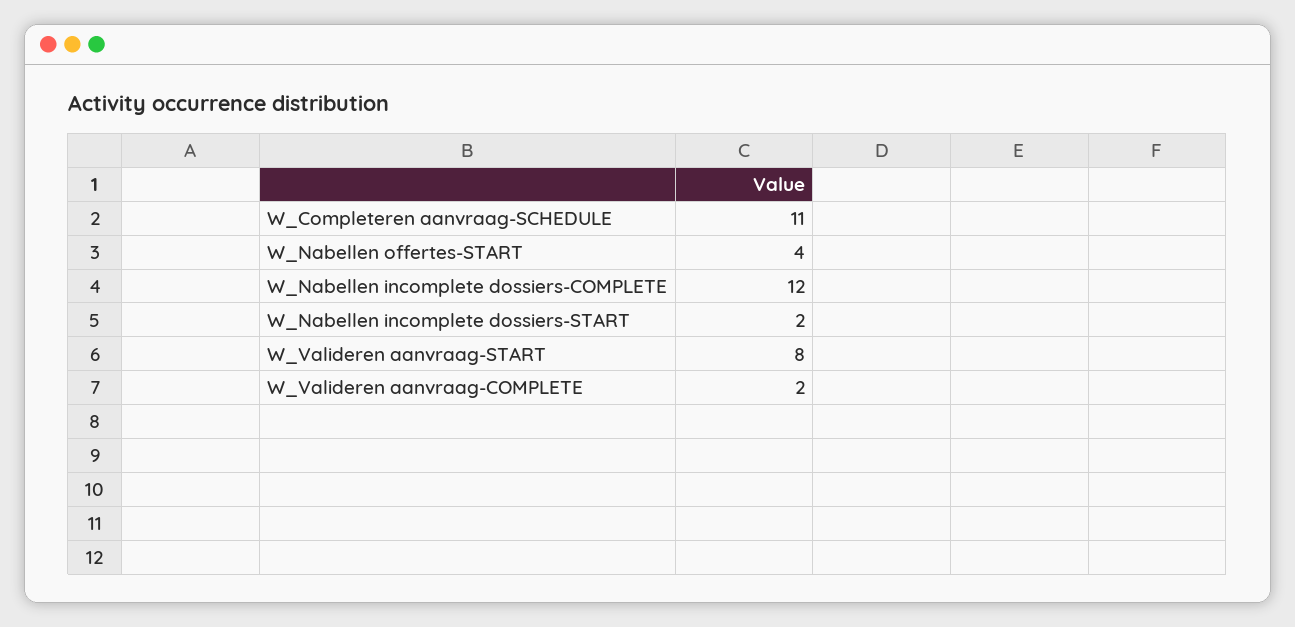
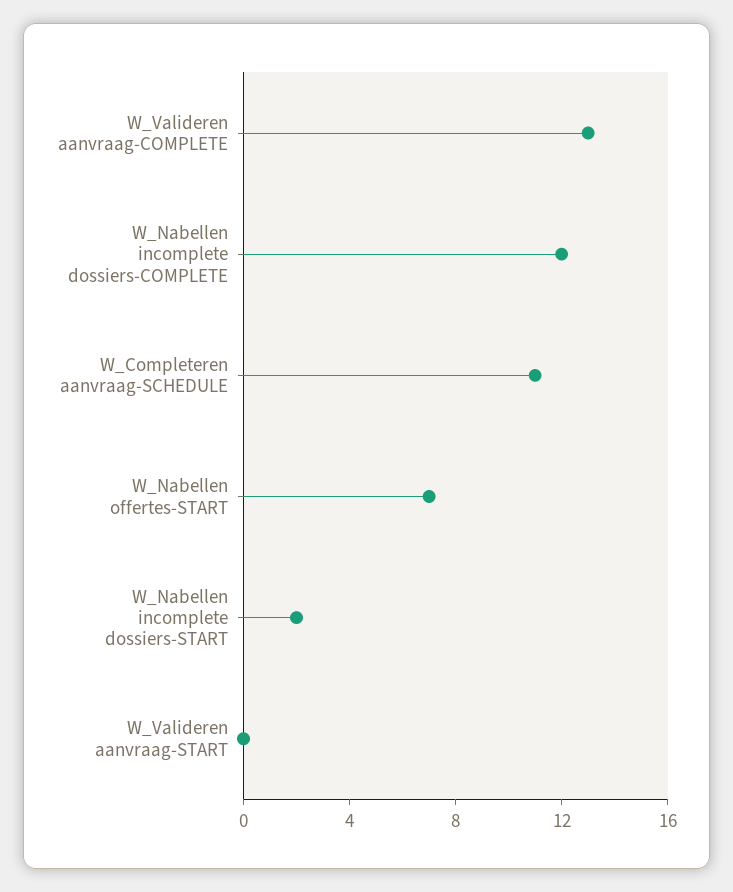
  {
    "W_Completeren aanvraag-SCHEDULE": 11,
-   "W_Nabellen offertes-START": 4,
+   "W_Nabellen offertes-START": 7,
    "W_Nabellen incomplete dossiers-COMPLETE": 12,
    "W_Nabellen incomplete dossiers-START": 2,
-   "W_Valideren aanvraag-START": 8,
+   "W_Valideren aanvraag-START": 0,
-   "W_Valideren aanvraag-COMPLETE": 2
+   "W_Valideren aanvraag-COMPLETE": 13
  }

